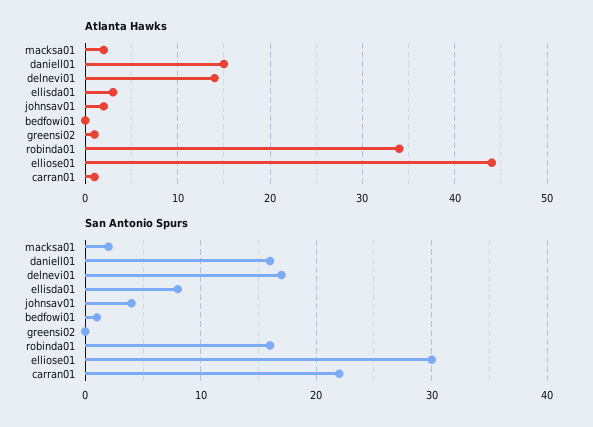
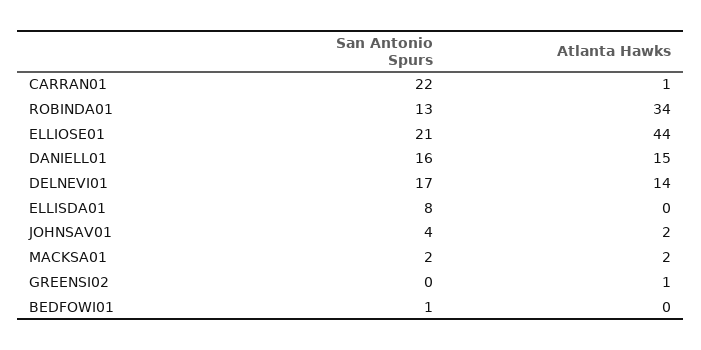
  {
    "Atlanta Hawks": {
      "macksa01": 2,
      "daniell01": 15,
      "delnevi01": 14,
-     "ellisda01": 3,
+     "ellisda01": 0,
      "johnsav01": 2,
      "bedfowi01": 0,
      "greensi02": 1,
      "robinda01": 34,
      "elliose01": 44,
      "carran01": 1
    },
    "San Antonio Spurs": {
      "macksa01": 2,
      "daniell01": 16,
      "delnevi01": 17,
      "ellisda01": 8,
      "johnsav01": 4,
      "bedfowi01": 1,
      "greensi02": 0,
-     "robinda01": 16,
+     "robinda01": 13,
-     "elliose01": 30,
+     "elliose01": 21,
      "carran01": 22
    }
  }

